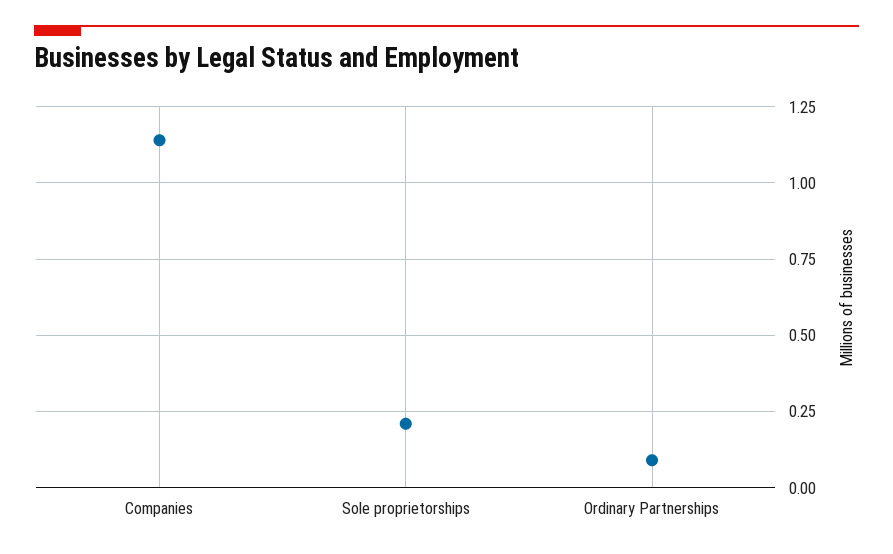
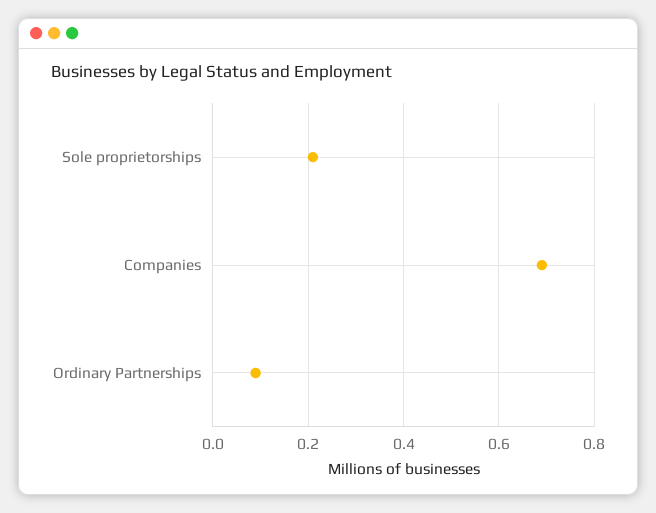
  {
-   "Companies": 1.15,
+   "Companies": 0.7,
    "Sole proprietorships": 0.2,
    "Ordinary Partnerships": 0.1
  }

